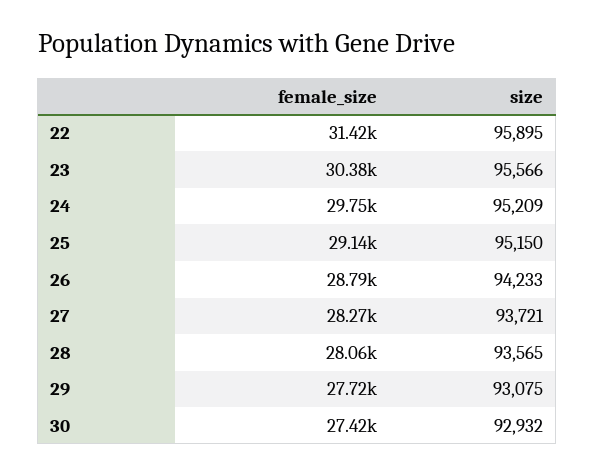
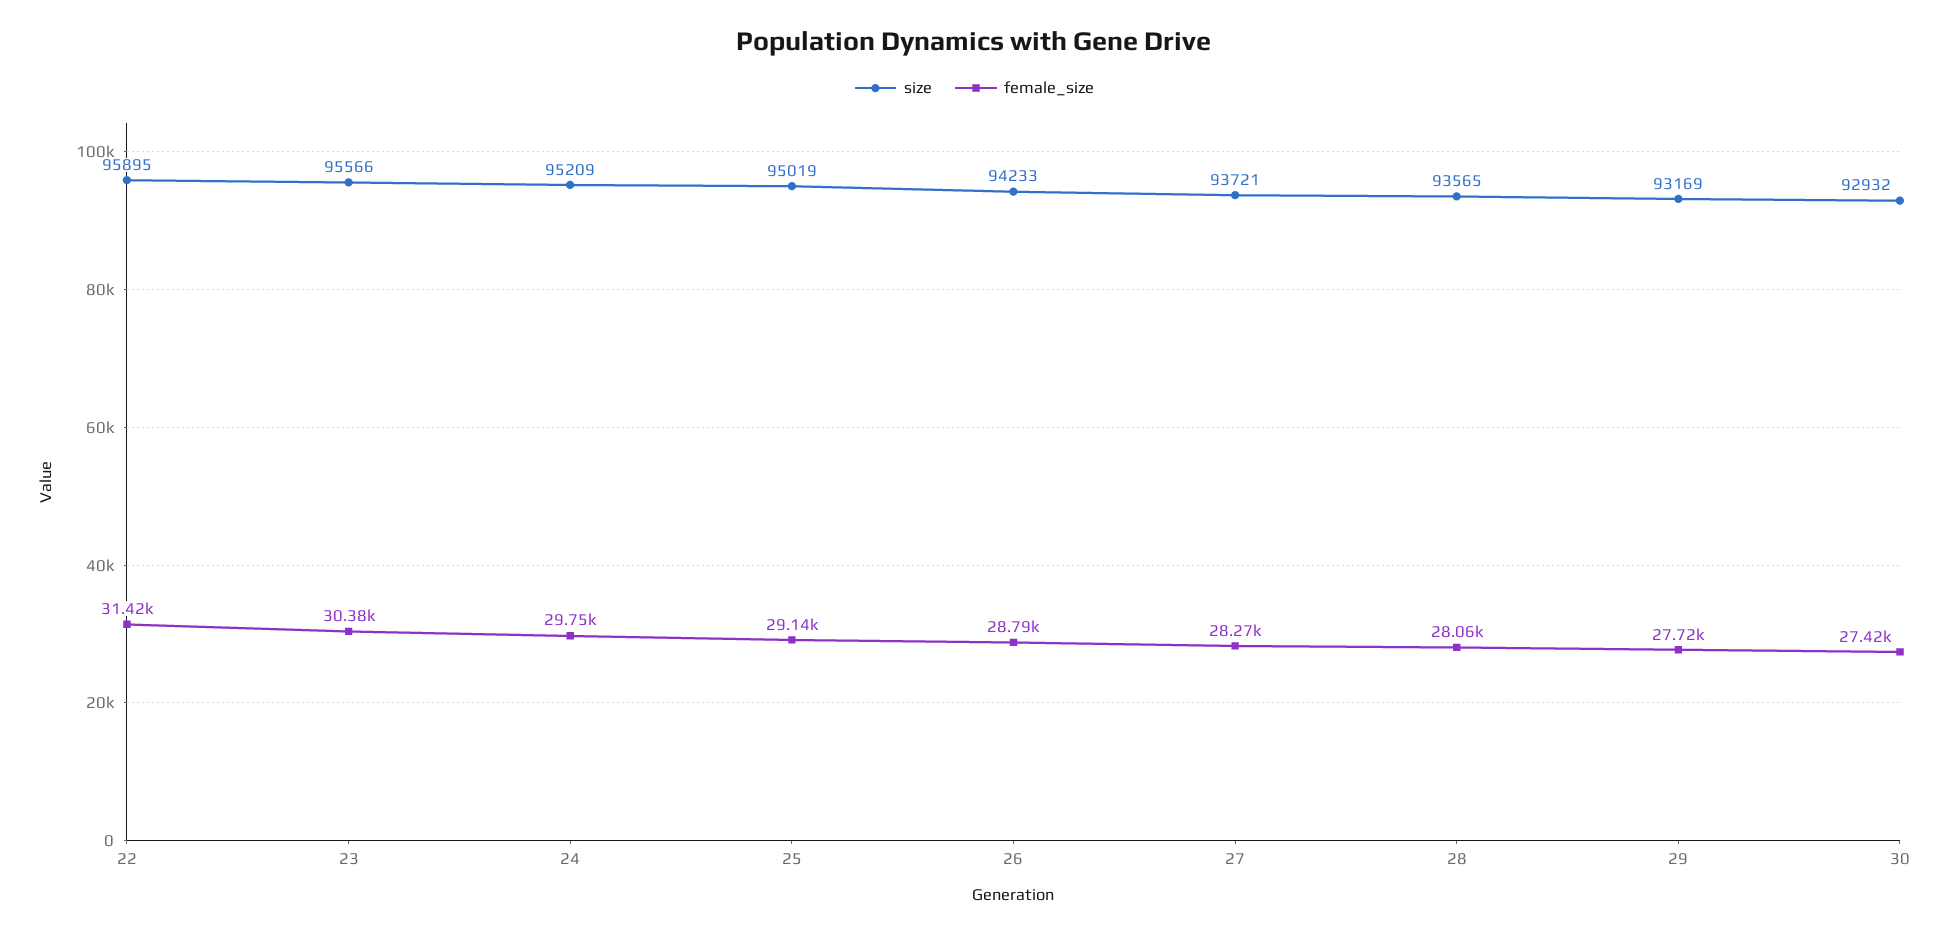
  {
    "female_size": {
      "22": 31420,
      "23": 30380,
      "24": 29750,
      "25": 29140,
      "26": 28790,
      "27": 28270,
      "28": 28060,
      "29": 27720,
      "30": 27420
    },
    "size": {
      "22": 95895,
      "23": 95566,
      "24": 95209,
-     "25": 95150,
+     "25": 95019,
      "26": 94233,
      "27": 93721,
      "28": 93565,
-     "29": 93075,
+     "29": 93169,
      "30": 92932
    }
  }

